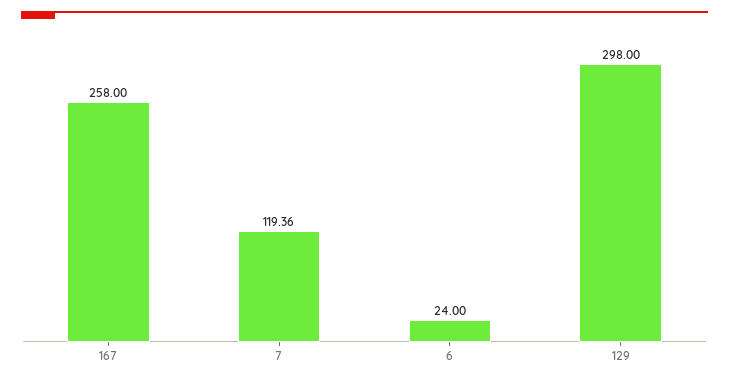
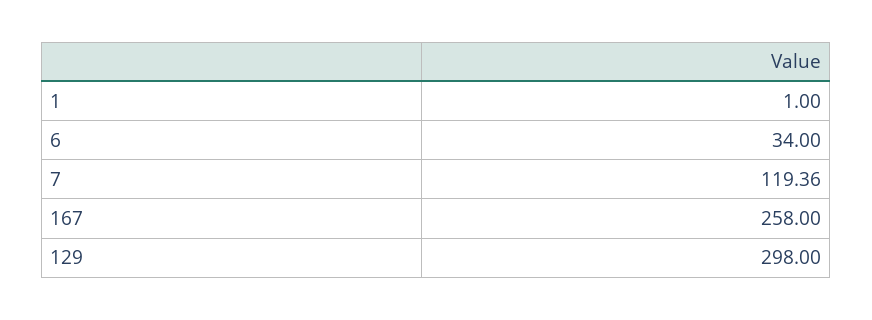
  {
    "167": 258,
    "7": 119.36,
-   "6": 24,
+   "6": 34,
-   "129": 298
+   "129": 298,
+   "1": 1
  }

